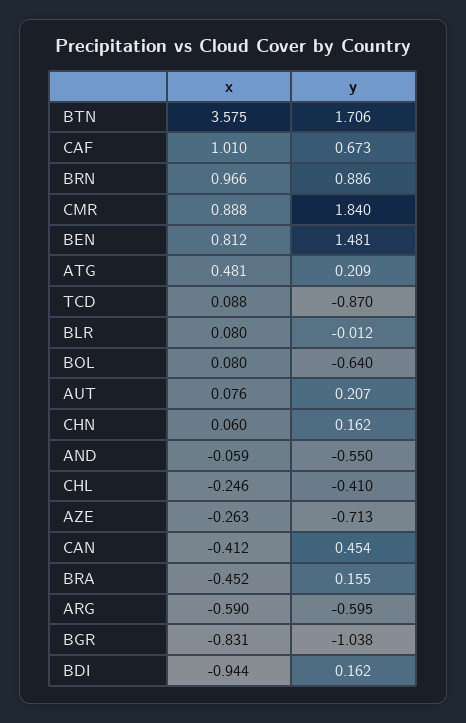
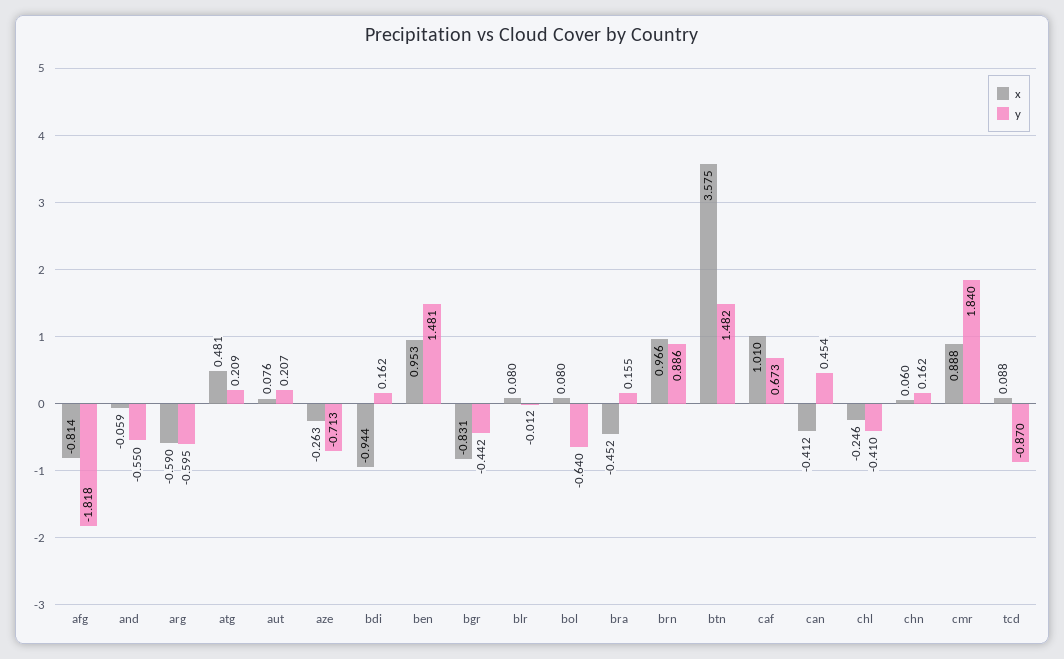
  {
    "x": {
      "BTN": 3.575,
      "CAF": 1.01,
      "BRN": 0.966,
      "CMR": 0.888,
-     "BEN": 0.812,
+     "BEN": 0.953,
      "ATG": 0.481,
      "TCD": 0.088,
      "BLR": 0.08,
      "BOL": 0.08,
      "AUT": 0.076,
      "CHN": 0.06,
      "AND": -0.059,
      "CHL": -0.246,
      "AZE": -0.263,
      "CAN": -0.412,
      "BRA": -0.452,
      "ARG": -0.59,
      "BGR": -0.831,
-     "BDI": -0.944
+     "BDI": -0.944,
+     "afg": -0.814
    },
    "y": {
-     "BTN": 1.706,
+     "BTN": 1.482,
      "CAF": 0.673,
      "BRN": 0.886,
      "CMR": 1.84,
      "BEN": 1.481,
      "ATG": 0.209,
      "TCD": -0.87,
      "BLR": -0.012,
      "BOL": -0.64,
      "AUT": 0.207,
      "CHN": 0.162,
      "AND": -0.55,
      "CHL": -0.41,
      "AZE": -0.713,
      "CAN": 0.454,
      "BRA": 0.155,
      "ARG": -0.595,
-     "BGR": -1.038,
+     "BGR": -0.442,
-     "BDI": 0.162
+     "BDI": 0.162,
+     "afg": -1.818
    }
  }

